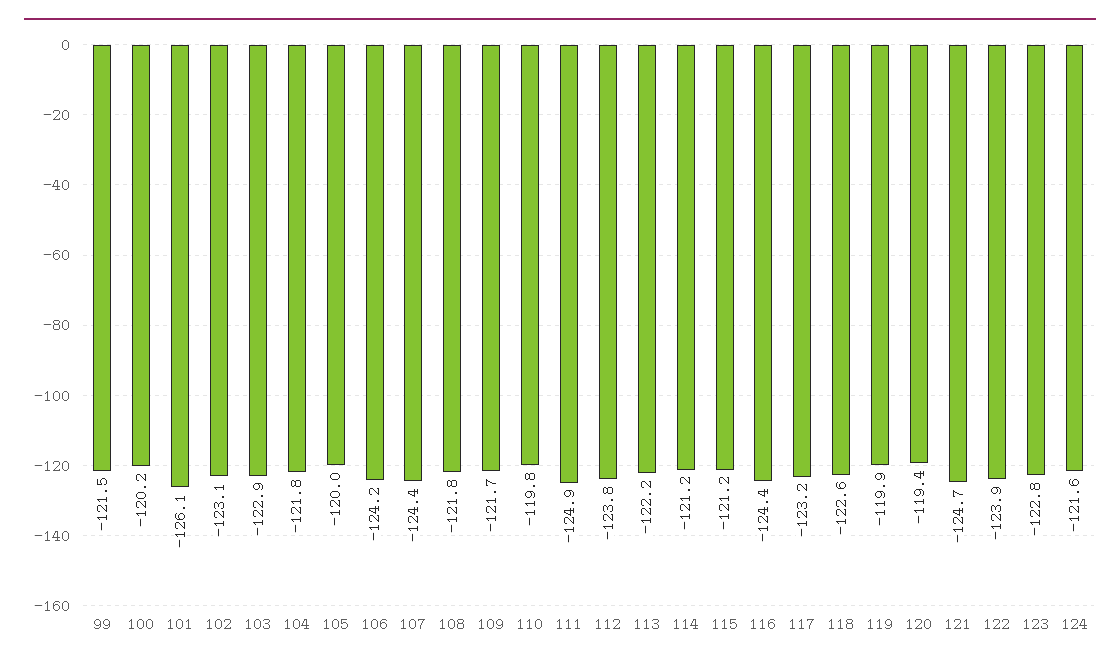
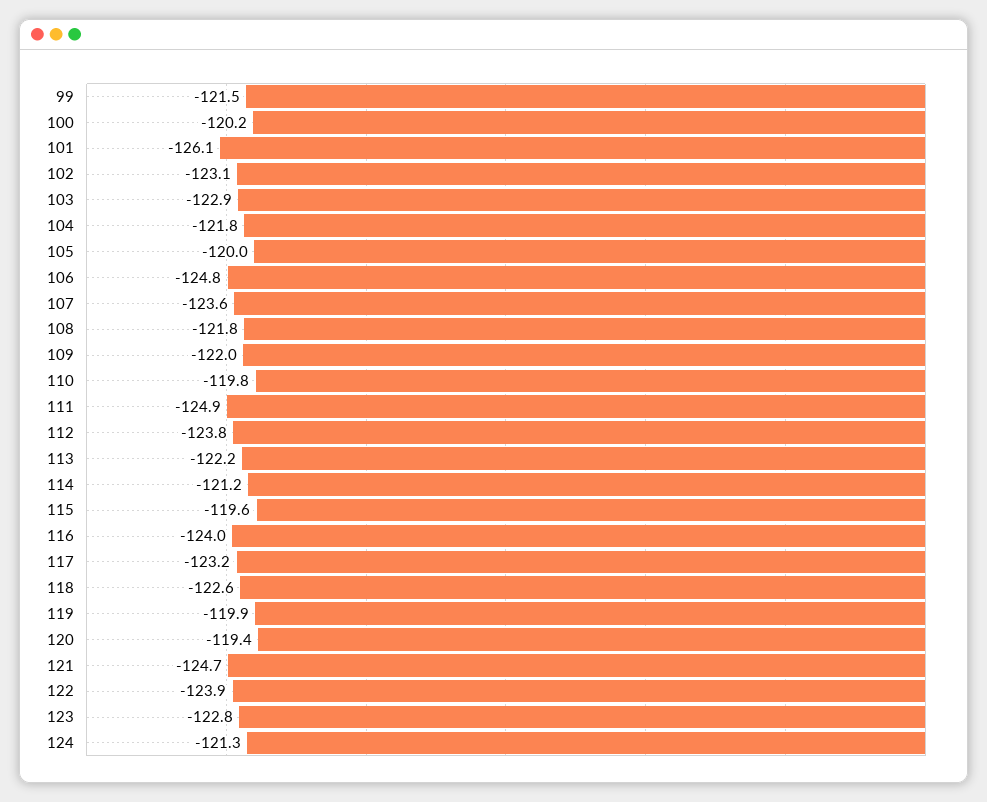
  {
    "99": -121.5,
    "100": -120.2,
    "101": -126.1,
    "102": -123.1,
    "103": -122.9,
    "104": -121.8,
    "105": -120,
-   "106": -124.2,
+   "106": -124.8,
-   "107": -124.4,
+   "107": -123.6,
    "108": -121.8,
-   "109": -121.7,
+   "109": -122,
    "110": -119.8,
    "111": -124.9,
    "112": -123.8,
    "113": -122.2,
    "114": -121.2,
-   "115": -121.2,
+   "115": -119.6,
-   "116": -124.4,
+   "116": -124,
    "117": -123.2,
    "118": -122.6,
    "119": -119.9,
    "120": -119.4,
    "121": -124.7,
    "122": -123.9,
    "123": -122.8,
-   "124": -121.6
+   "124": -121.3
  }

